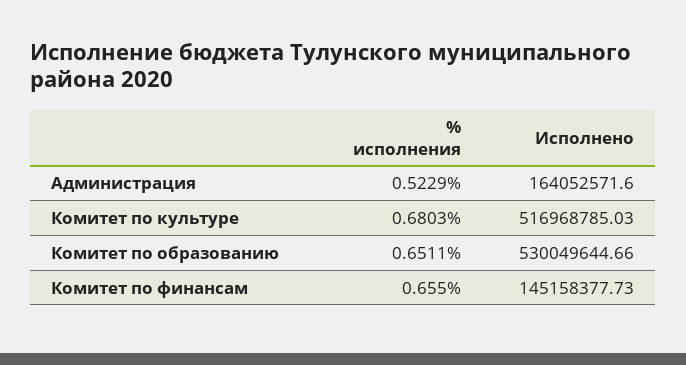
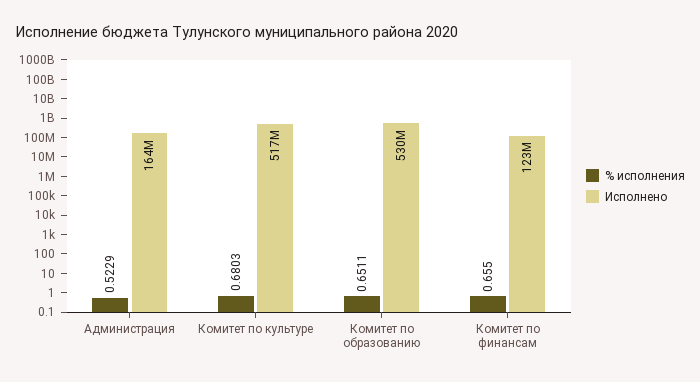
  {
    "% исполнения": {
      "Администрация": 0.5229,
      "Комитет по культуре": 0.6803,
      "Комитет по образованию": 0.6511,
      "Комитет по финансам": 0.655
    },
    "Исполнено": {
      "Администрация": 164052571.6,
      "Комитет по культуре": 516968785.03,
      "Комитет по образованию": 530049644.66,
-     "Комитет по финансам": 145158377.73
+     "Комитет по финансам": 123000000
    }
  }

